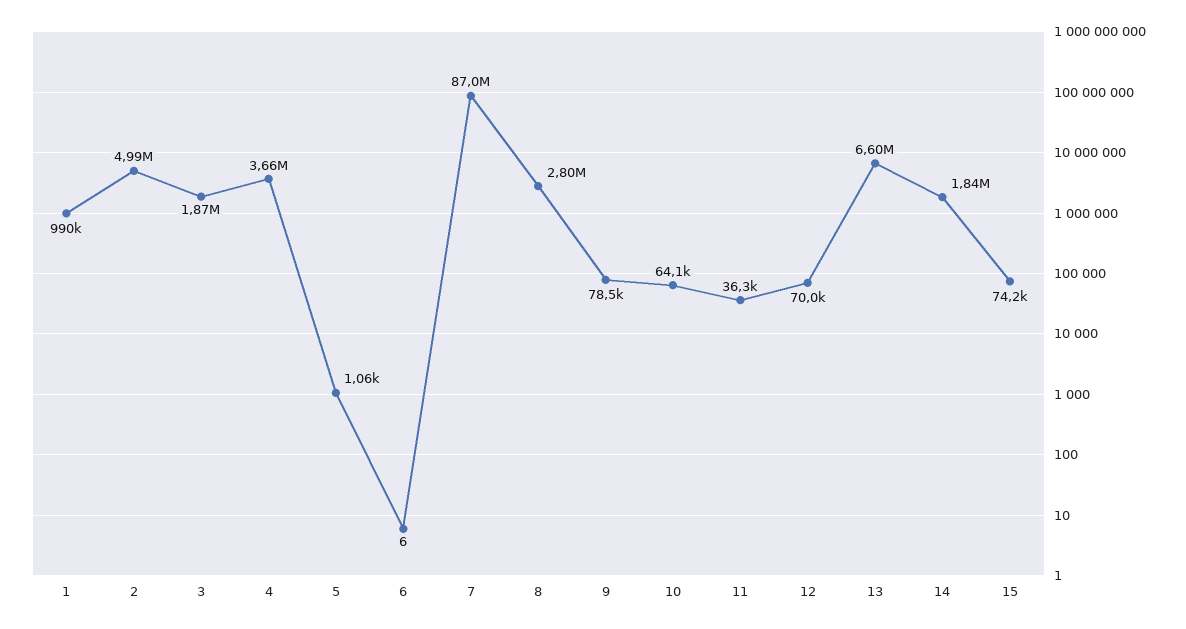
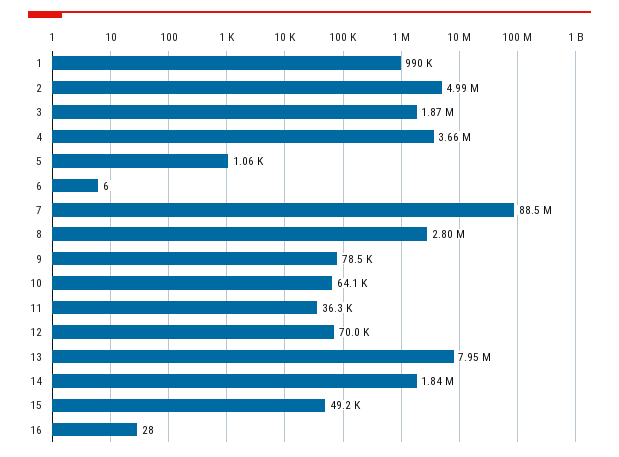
  {
    "1": 990000,
    "2": 4990000,
    "3": 1870000,
    "4": 3660000,
    "5": 1060,
    "6": 6,
-   "7": 87000000,
+   "7": 88500000,
    "8": 2800000,
    "9": 78500,
    "10": 64100,
    "11": 36300,
    "12": 70000,
-   "13": 6600000,
+   "13": 7950000,
    "14": 1840000,
-   "15": 74200
+   "15": 49200,
+   "16": 28
  }

